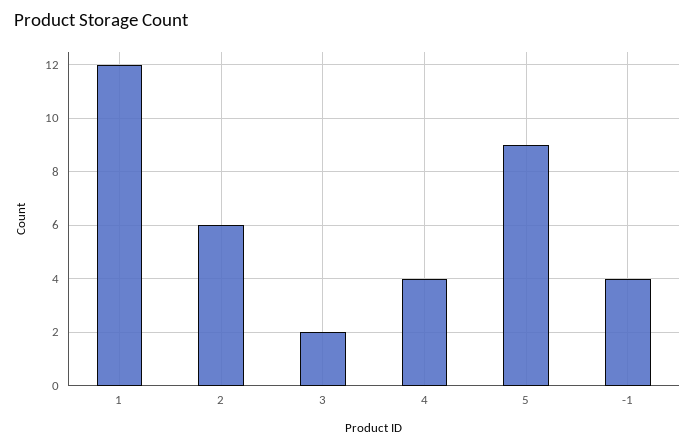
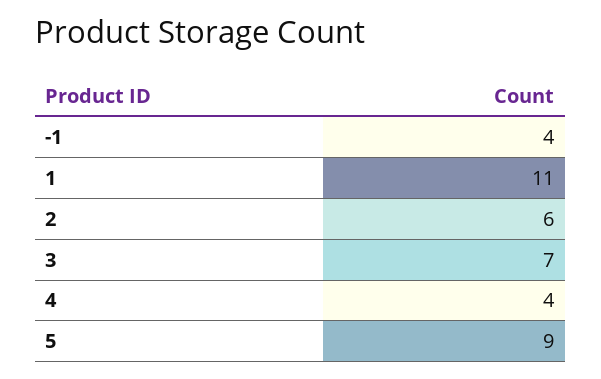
  {
-   "1": 12,
+   "1": 11,
    "2": 6,
-   "3": 2,
+   "3": 7,
    "4": 4,
    "5": 9,
    "-1": 4
  }

